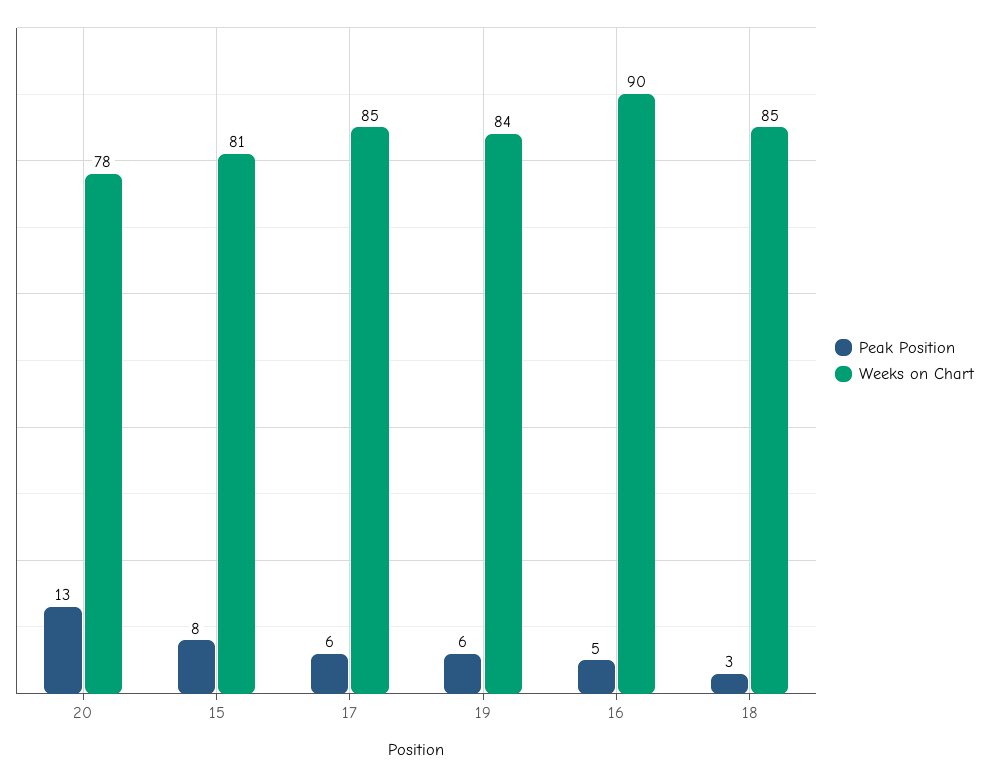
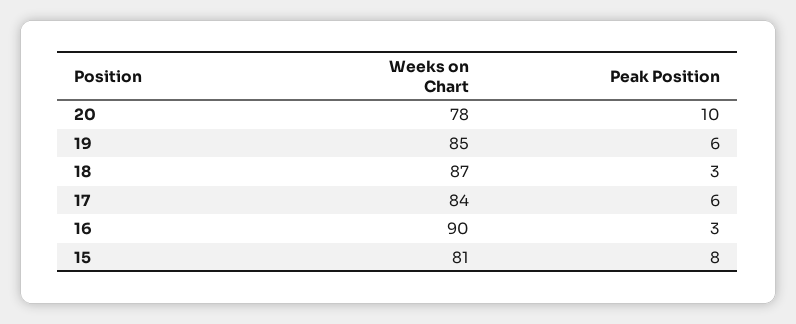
  {
    "Peak Position": {
-     "20": 13,
+     "20": 10,
      "15": 8,
      "17": 6,
      "19": 6,
-     "16": 5,
+     "16": 3,
      "18": 3
    },
    "Weeks on Chart": {
      "20": 78,
      "15": 81,
-     "17": 85,
+     "17": 84,
-     "19": 84,
+     "19": 85,
      "16": 90,
-     "18": 85
+     "18": 87
    }
  }

